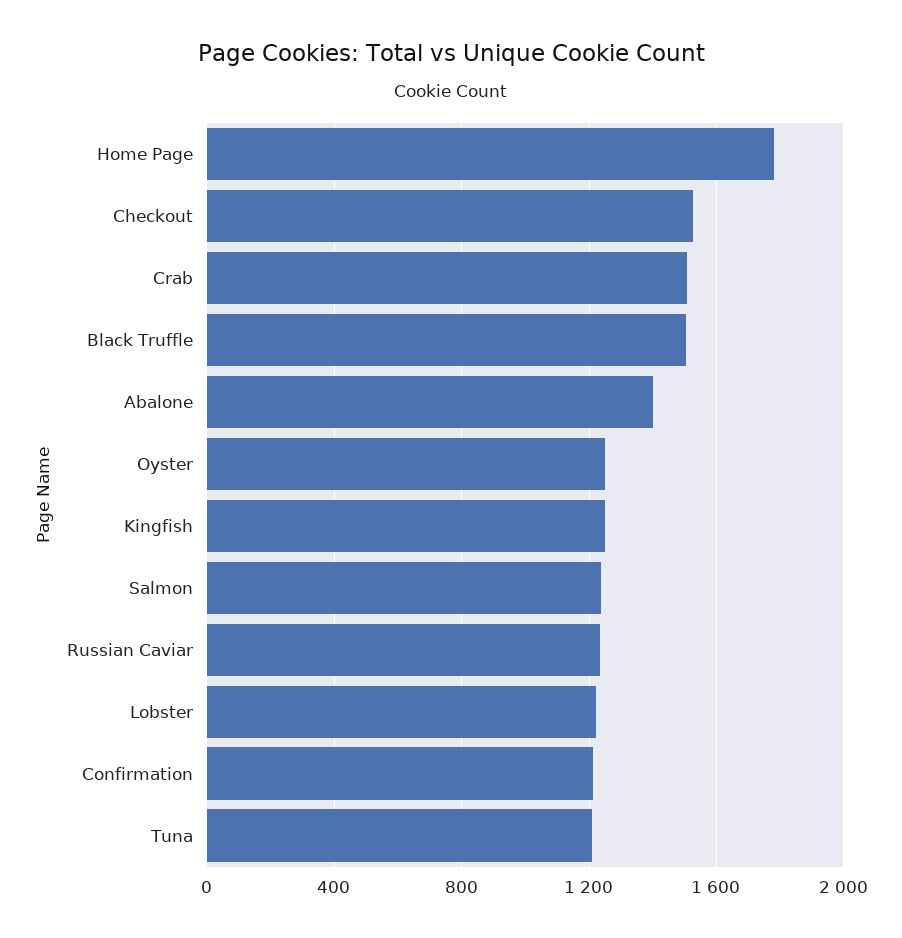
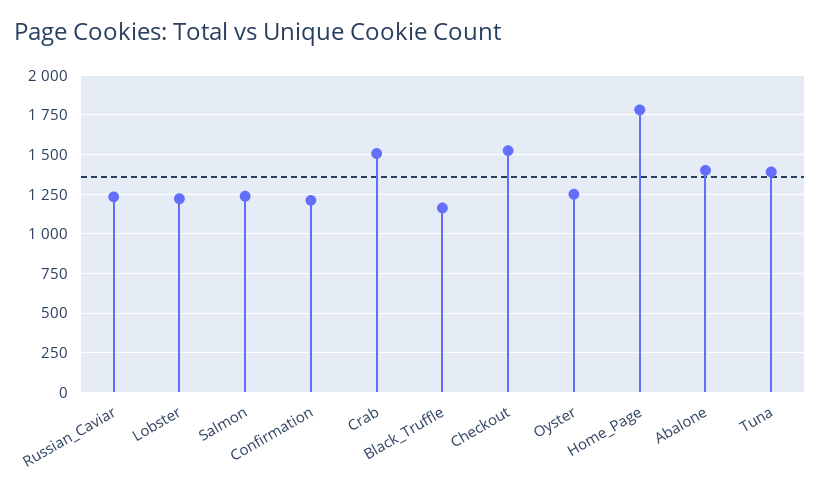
  {
    "Home Page": 1800,
    "Checkout": 1550,
    "Crab": 1500,
-   "Black Truffle": 1500,
+   "Black Truffle": 1150,
    "Abalone": 1400,
    "Oyster": 1250,
-   "Kingfish": 1250,
    "Salmon": 1250,
    "Russian Caviar": 1250,
    "Lobster": 1200,
    "Confirmation": 1200,
-   "Tuna": 1200
+   "Tuna": 1400
  }

